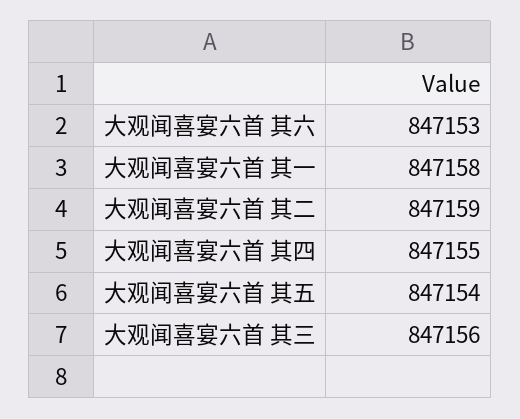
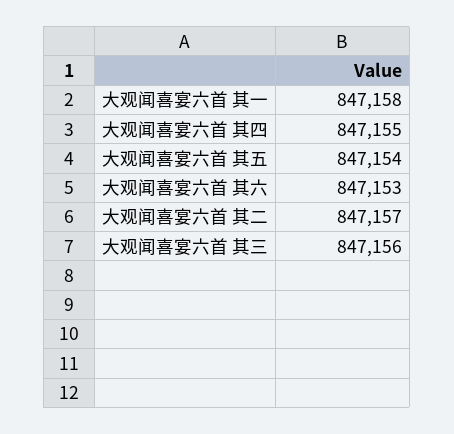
  {
    "大观闻喜宴六首 其六": 847153,
    "大观闻喜宴六首 其一": 847158,
-   "大观闻喜宴六首 其二": 847159,
+   "大观闻喜宴六首 其二": 847157,
    "大观闻喜宴六首 其四": 847155,
    "大观闻喜宴六首 其五": 847154,
    "大观闻喜宴六首 其三": 847156
  }

